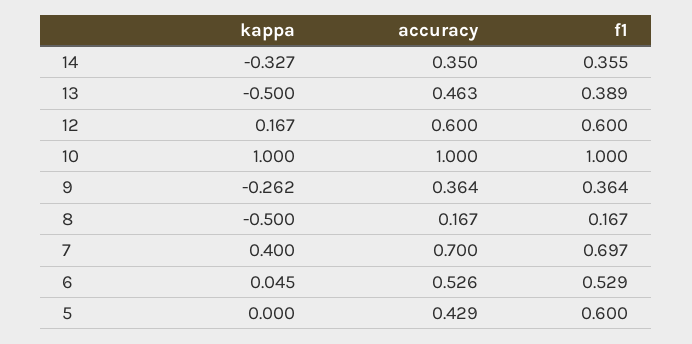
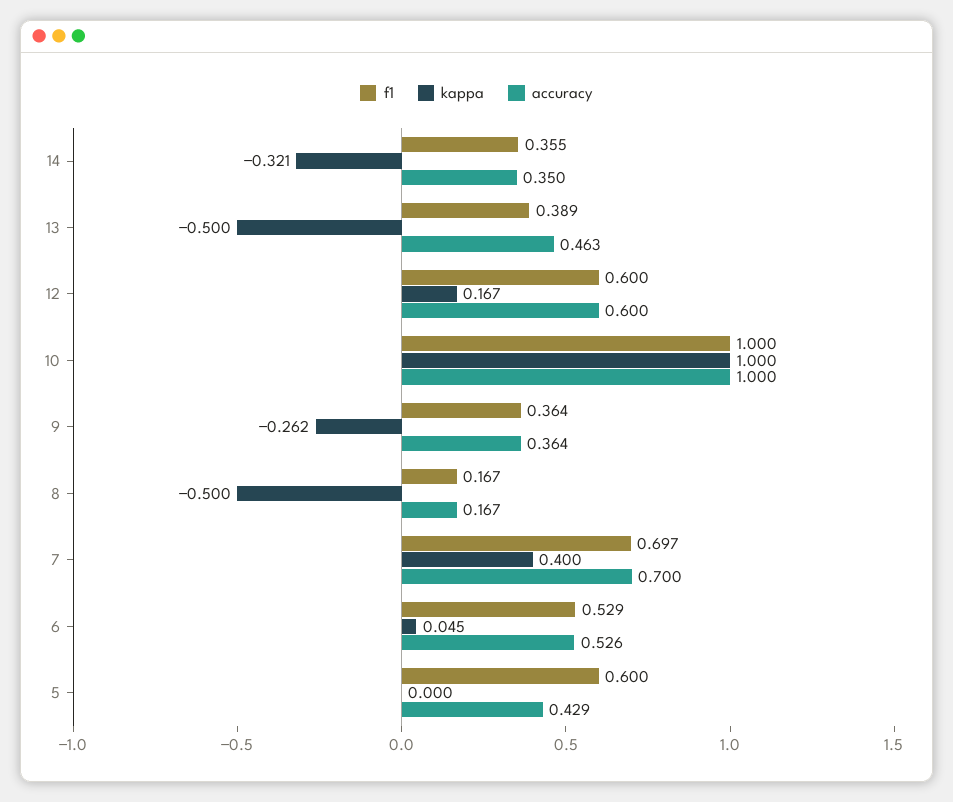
  {
    "kappa": {
-     "14": -0.327,
+     "14": -0.321,
      "13": -0.5,
      "12": 0.167,
      "10": 1,
      "9": -0.262,
      "8": -0.5,
      "7": 0.4,
      "6": 0.045,
      "5": 0
    },
    "accuracy": {
      "14": 0.35,
      "13": 0.463,
      "12": 0.6,
      "10": 1,
      "9": 0.364,
      "8": 0.167,
      "7": 0.7,
      "6": 0.526,
      "5": 0.429
    },
    "f1": {
      "14": 0.355,
      "13": 0.389,
      "12": 0.6,
      "10": 1,
      "9": 0.364,
      "8": 0.167,
      "7": 0.697,
      "6": 0.529,
      "5": 0.6
    }
  }

